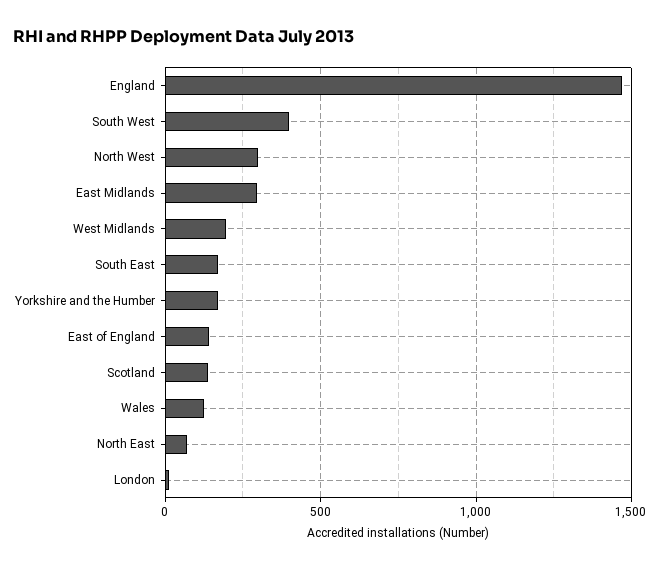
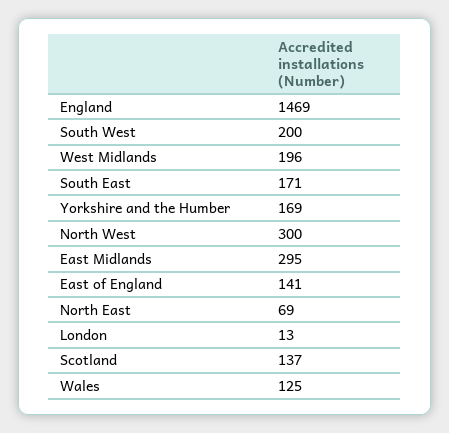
  {
    "England": 1469,
-   "South West": 400,
+   "South West": 200,
    "North West": 300,
    "East Midlands": 295,
    "West Midlands": 196,
    "South East": 171,
    "Yorkshire and the Humber": 169,
    "East of England": 141,
    "Scotland": 137,
    "Wales": 125,
    "North East": 69,
    "London": 13
  }

